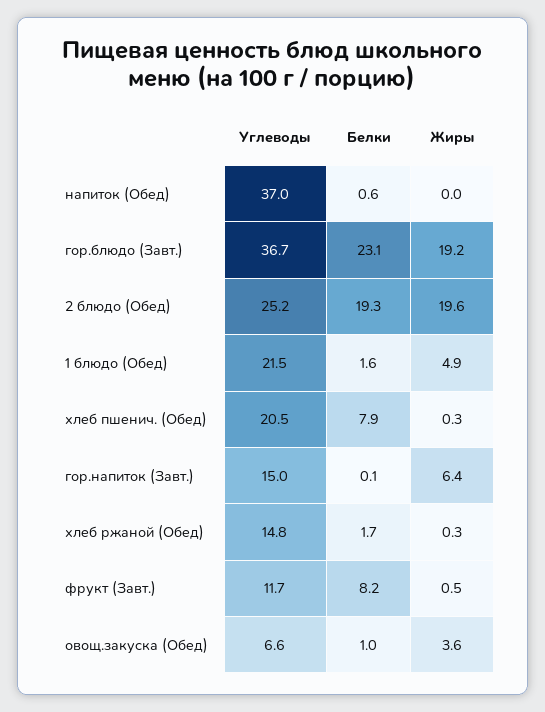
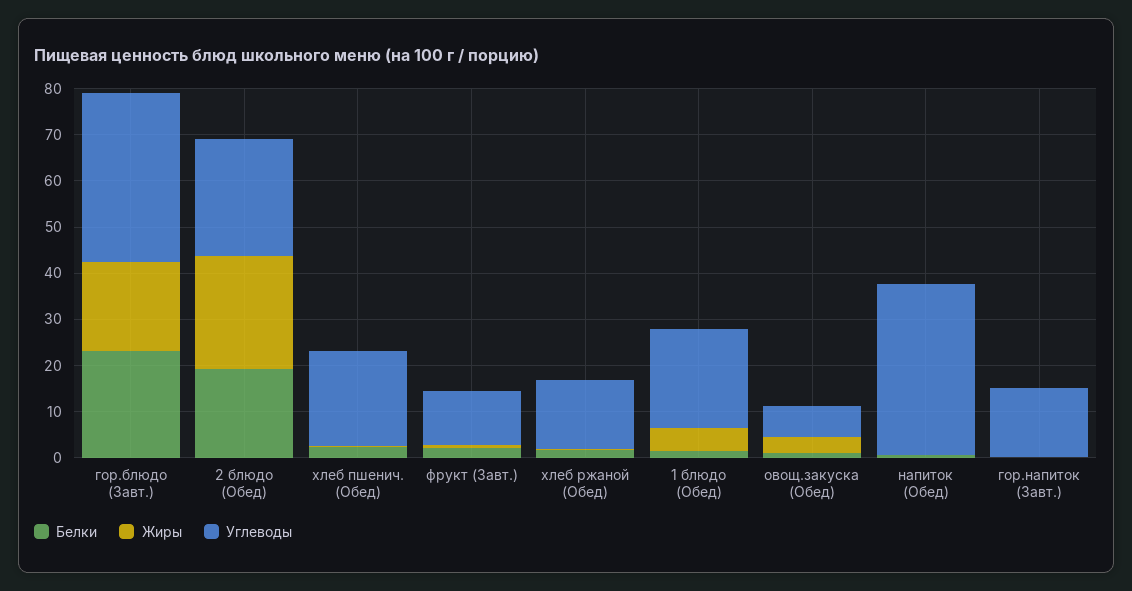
  {
    "Углеводы": {
      "напиток (Обед)": 37,
      "гор.блюдо (Завт.)": 36.7,
      "2 блюдо (Обед)": 25.2,
      "1 блюдо (Обед)": 21.5,
      "хлеб пшенич. (Обед)": 20.5,
      "гор.напиток (Завт.)": 15,
      "хлеб ржаной (Обед)": 14.8,
      "фрукт (Завт.)": 11.7,
      "овощ.закуска (Обед)": 6.6
    },
    "Белки": {
      "напиток (Обед)": 0.6,
      "гор.блюдо (Завт.)": 23.1,
      "2 блюдо (Обед)": 19.3,
      "1 блюдо (Обед)": 1.6,
-     "хлеб пшенич. (Обед)": 7.9,
+     "хлеб пшенич. (Обед)": 2,
      "гор.напиток (Завт.)": 0.1,
      "хлеб ржаной (Обед)": 1.7,
-     "фрукт (Завт.)": 8.2,
+     "фрукт (Завт.)": 2,
      "овощ.закуска (Обед)": 1
    },
    "Жиры": {
      "напиток (Обед)": 0,
      "гор.блюдо (Завт.)": 19.2,
-     "2 блюдо (Обед)": 19.6,
+     "2 блюдо (Обед)": 24,
      "1 блюдо (Обед)": 4.9,
      "хлеб пшенич. (Обед)": 0.3,
-     "гор.напиток (Завт.)": 6.4,
+     "гор.напиток (Завт.)": 0,
      "хлеб ржаной (Обед)": 0.3,
      "фрукт (Завт.)": 0.5,
      "овощ.закуска (Обед)": 3.6
    }
  }

